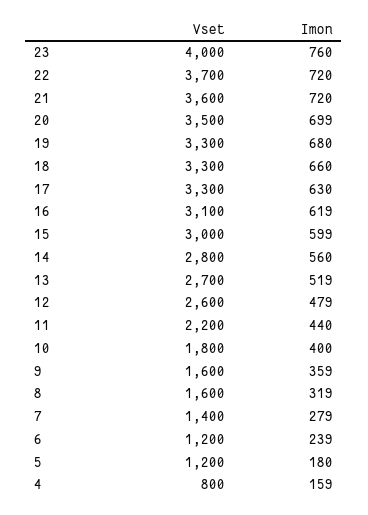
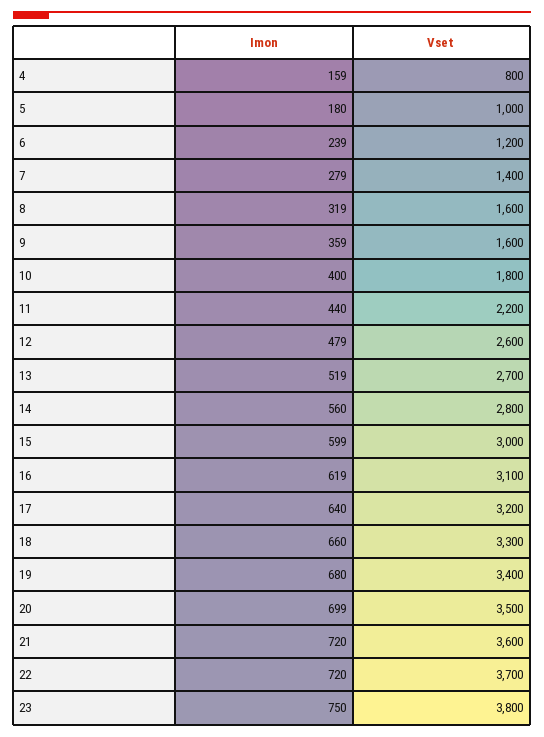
  {
    "Vset": {
-     "23": 4000,
+     "23": 3800,
      "22": 3700,
      "21": 3600,
      "20": 3500,
-     "19": 3300,
+     "19": 3400,
      "18": 3300,
-     "17": 3300,
+     "17": 3200,
      "16": 3100,
      "15": 3000,
      "14": 2800,
      "13": 2700,
      "12": 2600,
      "11": 2200,
      "10": 1800,
      "9": 1600,
      "8": 1600,
      "7": 1400,
      "6": 1200,
-     "5": 1200,
+     "5": 1000,
      "4": 800
    },
    "Imon": {
-     "23": 760,
+     "23": 750,
      "22": 720,
      "21": 720,
      "20": 699,
      "19": 680,
      "18": 660,
-     "17": 630,
+     "17": 640,
      "16": 619,
      "15": 599,
      "14": 560,
      "13": 519,
      "12": 479,
      "11": 440,
      "10": 400,
      "9": 359,
      "8": 319,
      "7": 279,
      "6": 239,
      "5": 180,
      "4": 159
    }
  }

